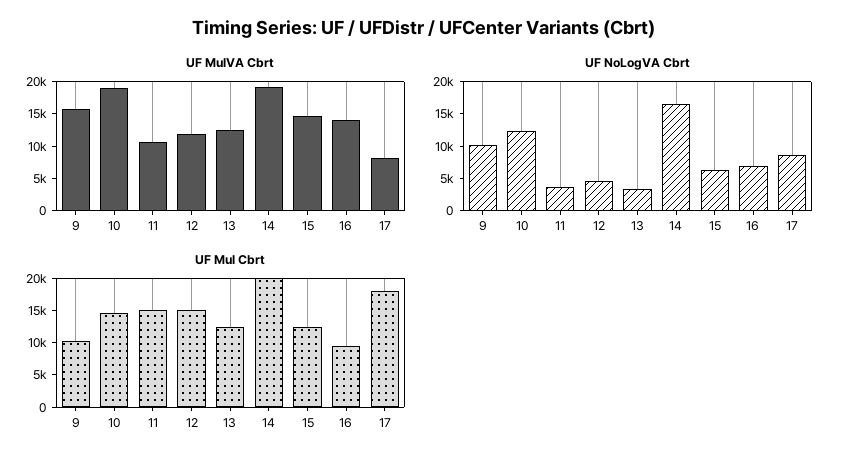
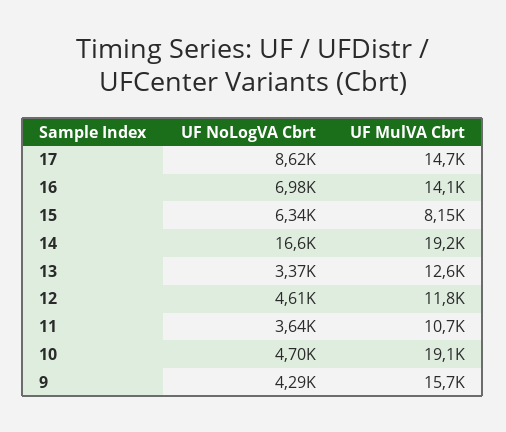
  {
    "UF MulVA Cbrt": {
      "9": 15700,
      "10": 19100,
      "11": 10700,
      "12": 11800,
      "13": 12600,
      "14": 19200,
-     "15": 15000,
+     "15": 8150,
      "16": 14100,
-     "17": 7500
+     "17": 14700
    },
    "UF NoLogVA Cbrt": {
-     "9": 10000,
+     "9": 4290,
-     "10": 12500,
+     "10": 4700,
      "11": 3640,
      "12": 4610,
      "13": 3370,
      "14": 16600,
      "15": 6340,
      "16": 6980,
      "17": 8620
-   },
+   }
-   "UF Mul Cbrt": {
-     "9": 10000,
-     "10": 15000,
-     "11": 15000,
-     "12": 15000,
-     "13": 12500,
-     "14": 20000,
-     "15": 12500,
-     "16": 10000,
-     "17": 17500
-   }
  }

